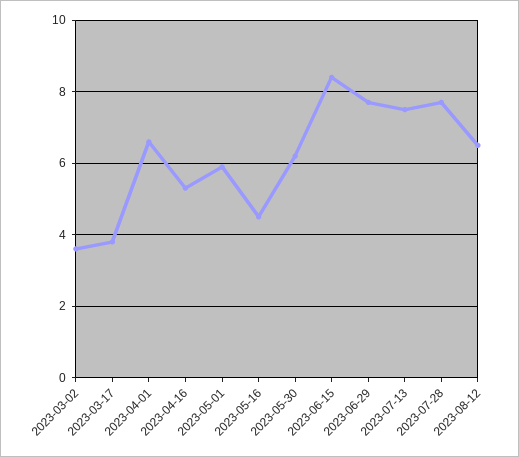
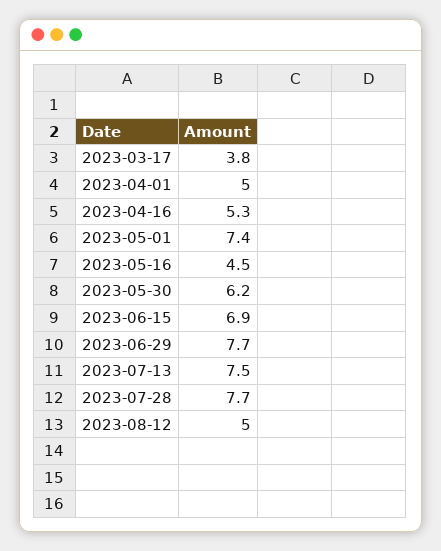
  {
-   "2023-03-02": 3.5,
    "2023-03-17": 3.8,
-   "2023-04-01": 6.5,
+   "2023-04-01": 5,
    "2023-04-16": 5.3,
-   "2023-05-01": 6,
+   "2023-05-01": 7.4,
    "2023-05-16": 4.5,
    "2023-05-30": 6.2,
-   "2023-06-15": 8.5,
+   "2023-06-15": 6.9,
    "2023-06-29": 7.7,
    "2023-07-13": 7.5,
    "2023-07-28": 7.7,
-   "2023-08-12": 6.5
+   "2023-08-12": 5
  }

